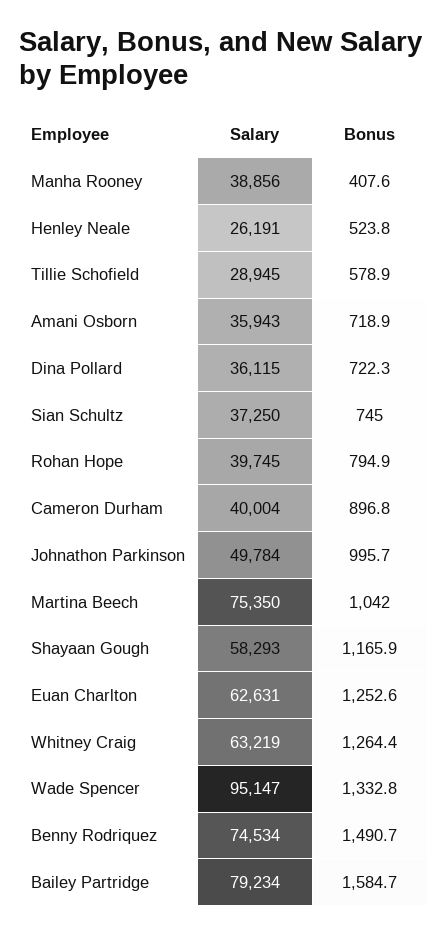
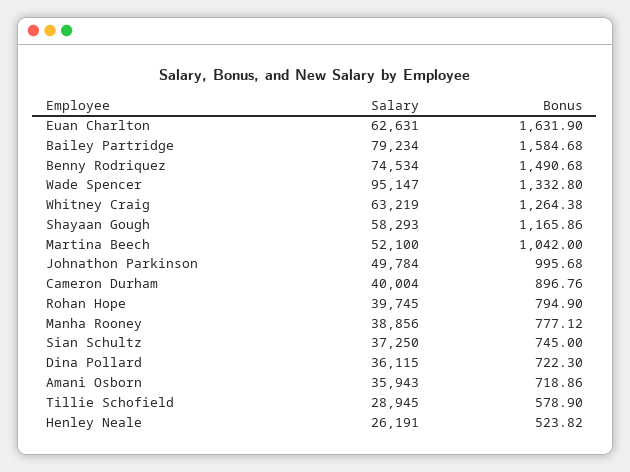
  {
    "Salary": {
      "Manha Rooney": 38856,
      "Henley Neale": 26191,
      "Tillie Schofield": 28945,
      "Amani Osborn": 35943,
      "Dina Pollard": 36115,
      "Sian Schultz": 37250,
      "Rohan Hope": 39745,
      "Cameron Durham": 40004,
      "Johnathon Parkinson": 49784,
-     "Martina Beech": 75350,
+     "Martina Beech": 52100,
      "Shayaan Gough": 58293,
      "Euan Charlton": 62631,
      "Whitney Craig": 63219,
      "Wade Spencer": 95147,
      "Benny Rodriquez": 74534,
      "Bailey Partridge": 79234
    },
    "Bonus": {
-     "Manha Rooney": 407.6,
+     "Manha Rooney": 777.12,
      "Henley Neale": 523.82,
      "Tillie Schofield": 578.9,
      "Amani Osborn": 718.86,
      "Dina Pollard": 722.3,
      "Sian Schultz": 745,
      "Rohan Hope": 794.9,
      "Cameron Durham": 896.76,
      "Johnathon Parkinson": 995.68,
      "Martina Beech": 1042,
      "Shayaan Gough": 1165.86,
-     "Euan Charlton": 1252.6,
+     "Euan Charlton": 1631.9,
      "Whitney Craig": 1264.38,
      "Wade Spencer": 1332.8,
      "Benny Rodriquez": 1490.68,
      "Bailey Partridge": 1584.68
    }
  }

